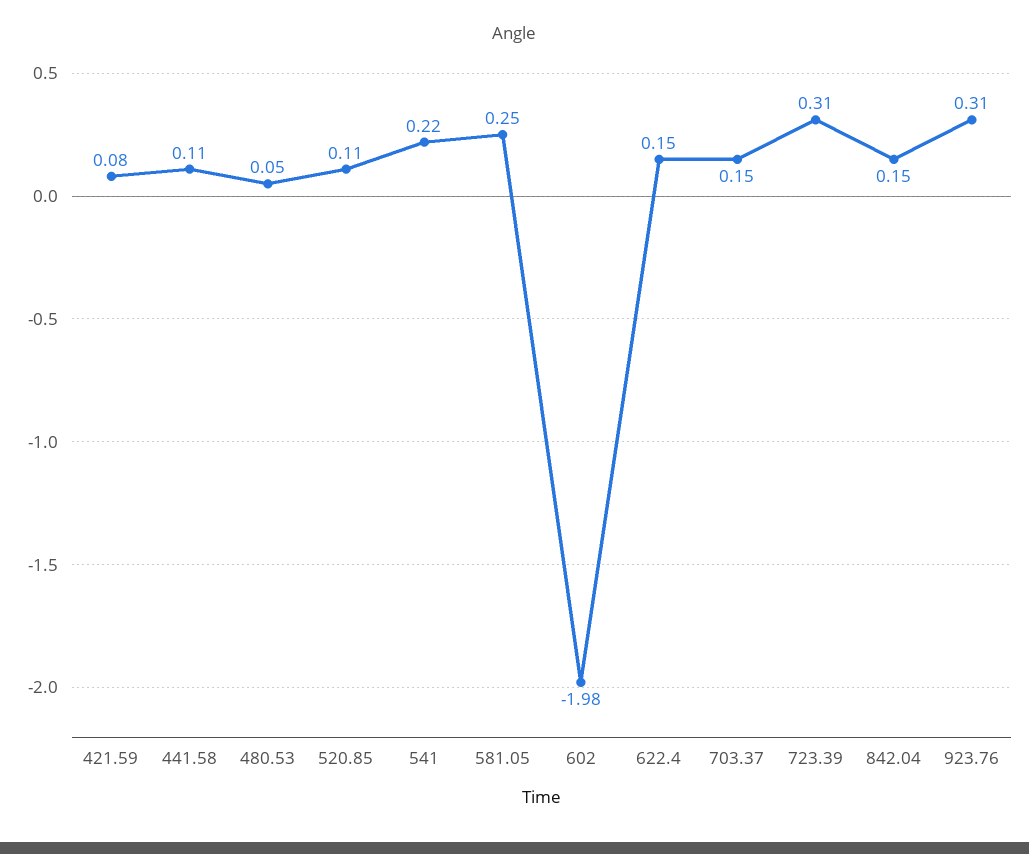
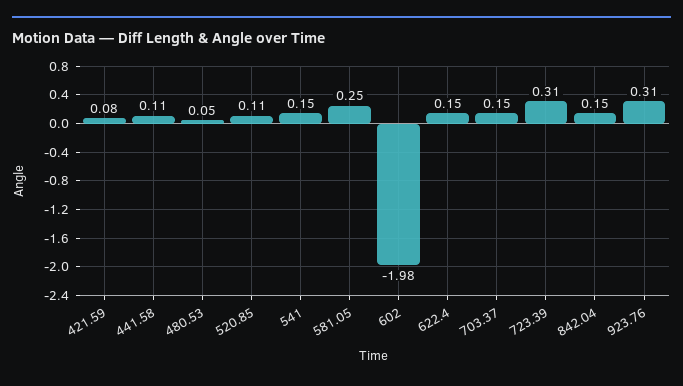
  {
    "421.59": 0.08,
    "441.58": 0.11,
    "480.53": 0.05,
    "520.85": 0.11,
-   "541": 0.22,
+   "541": 0.15,
    "581.05": 0.25,
    "602": -1.98,
    "622.4": 0.15,
    "703.37": 0.15,
    "723.39": 0.31,
    "842.04": 0.15,
    "923.76": 0.31
  }

